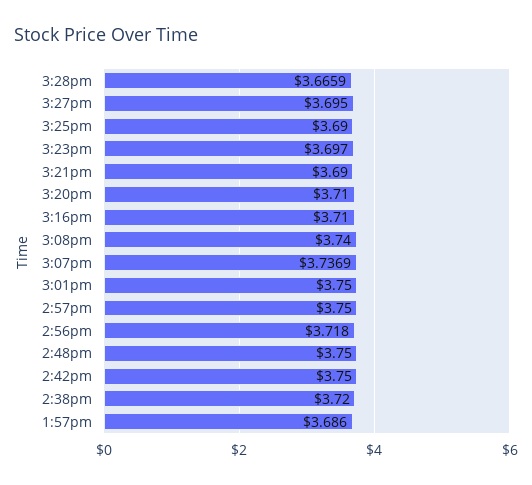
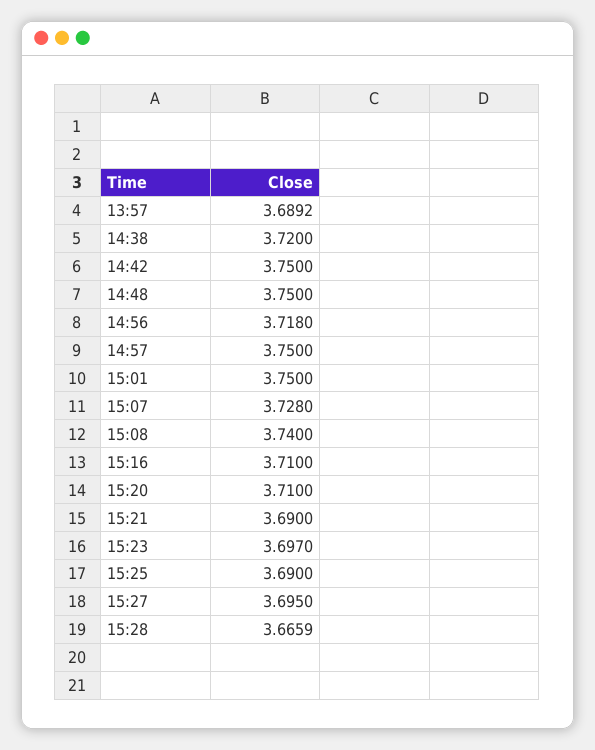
  {
    "3:28pm": 3.6659,
    "3:27pm": 3.695,
    "3:25pm": 3.69,
    "3:23pm": 3.697,
    "3:21pm": 3.69,
    "3:20pm": 3.71,
    "3:16pm": 3.71,
    "3:08pm": 3.74,
-   "3:07pm": 3.7369,
+   "3:07pm": 3.728,
    "3:01pm": 3.75,
    "2:57pm": 3.75,
    "2:56pm": 3.718,
    "2:48pm": 3.75,
    "2:42pm": 3.75,
    "2:38pm": 3.72,
-   "1:57pm": 3.686
+   "1:57pm": 3.6892
  }

